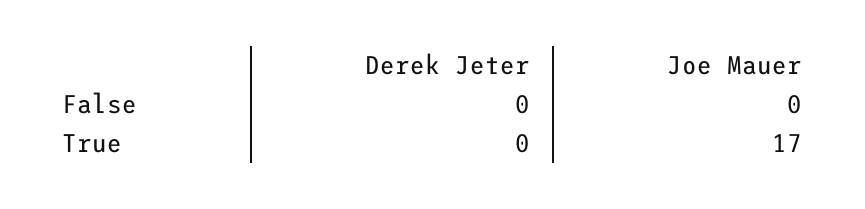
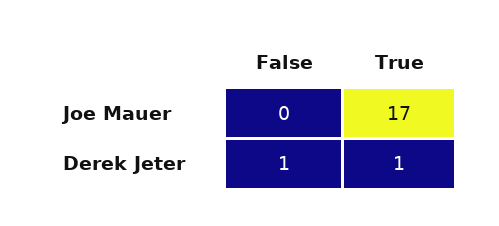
  {
    "Derek Jeter": {
-     "False": 0,
+     "False": 1,
-     "True": 0
+     "True": 1
    },
    "Joe Mauer": {
      "False": 0,
      "True": 17
    }
  }

